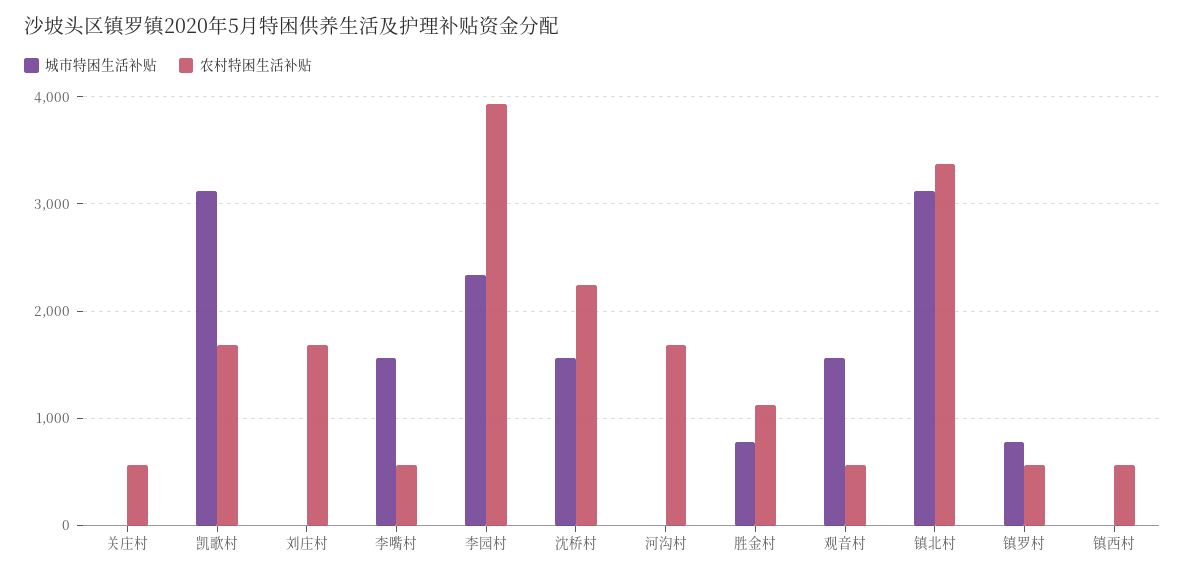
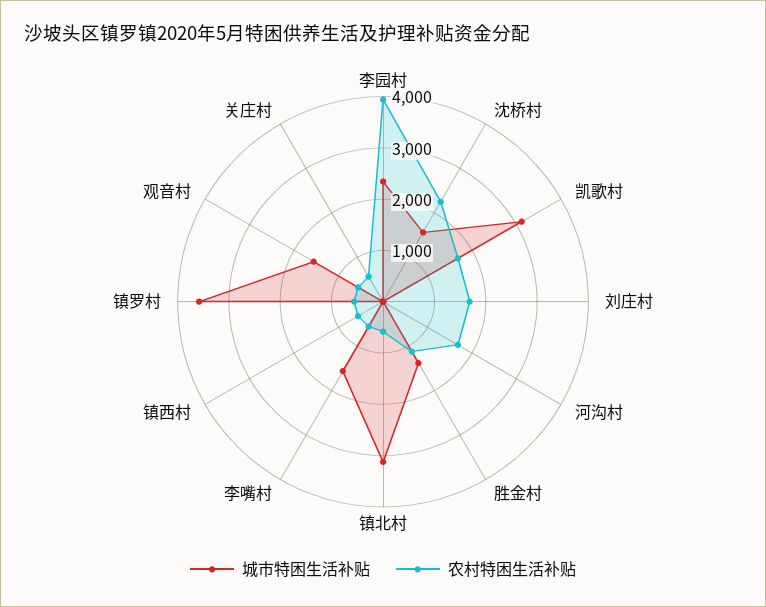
  {
    "城市特困生活补贴": {
      "关庄村": 0,
      "凯歌村": 3100,
      "刘庄村": 0,
      "李嘴村": 1600,
      "李园村": 2300,
      "沈桥村": 1600,
      "河沟村": 0,
-     "胜金村": 800,
+     "胜金村": 1400,
      "观音村": 1600,
      "镇北村": 3100,
-     "镇罗村": 800,
+     "镇罗村": 3600,
      "镇西村": 0
    },
    "农村特困生活补贴": {
      "关庄村": 600,
      "凯歌村": 1700,
      "刘庄村": 1700,
      "李嘴村": 600,
      "李园村": 3900,
      "沈桥村": 2200,
      "河沟村": 1700,
      "胜金村": 1100,
      "观音村": 600,
-     "镇北村": 3400,
+     "镇北村": 600,
      "镇罗村": 600,
      "镇西村": 600
    }
  }

